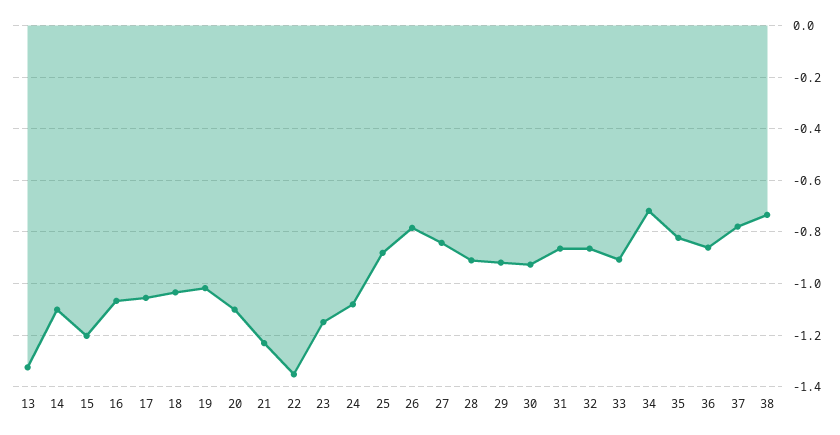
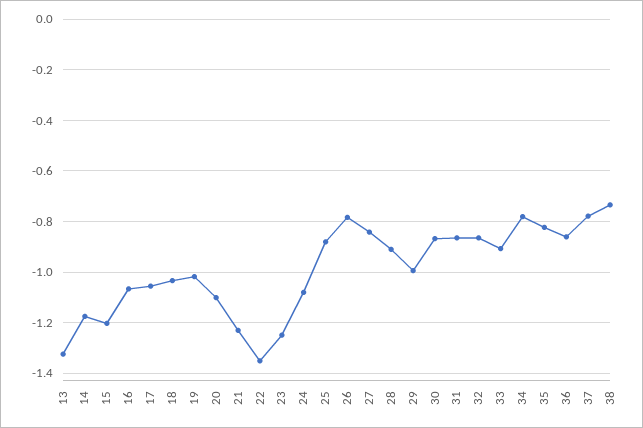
  {
    "13": -1.325,
-   "14": -1.1,
+   "14": -1.175,
    "15": -1.2,
    "16": -1.075,
    "17": -1.05,
    "18": -1.025,
    "19": -1.025,
    "20": -1.1,
    "21": -1.225,
    "22": -1.35,
-   "23": -1.15,
+   "23": -1.25,
    "24": -1.075,
    "25": -0.875,
    "26": -0.775,
    "27": -0.85,
    "28": -0.9,
-   "29": -0.925,
+   "29": -1,
-   "30": -0.925,
+   "30": -0.875,
    "31": -0.875,
    "32": -0.875,
    "33": -0.9,
-   "34": -0.725,
+   "34": -0.775,
    "35": -0.825,
    "36": -0.85,
    "37": -0.775,
    "38": -0.725
  }

